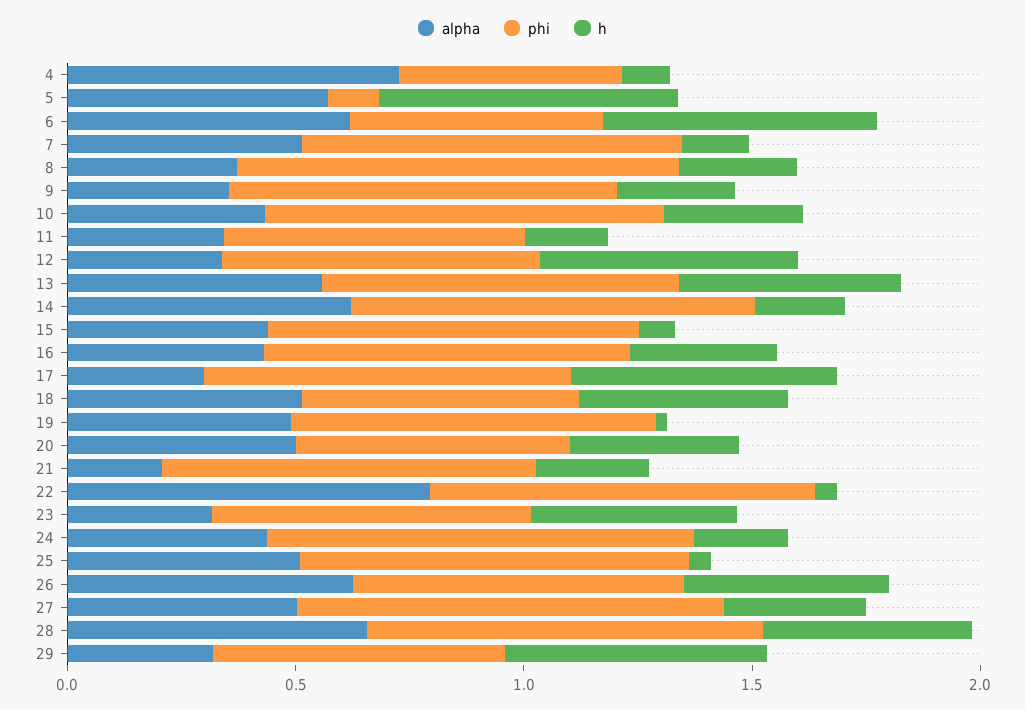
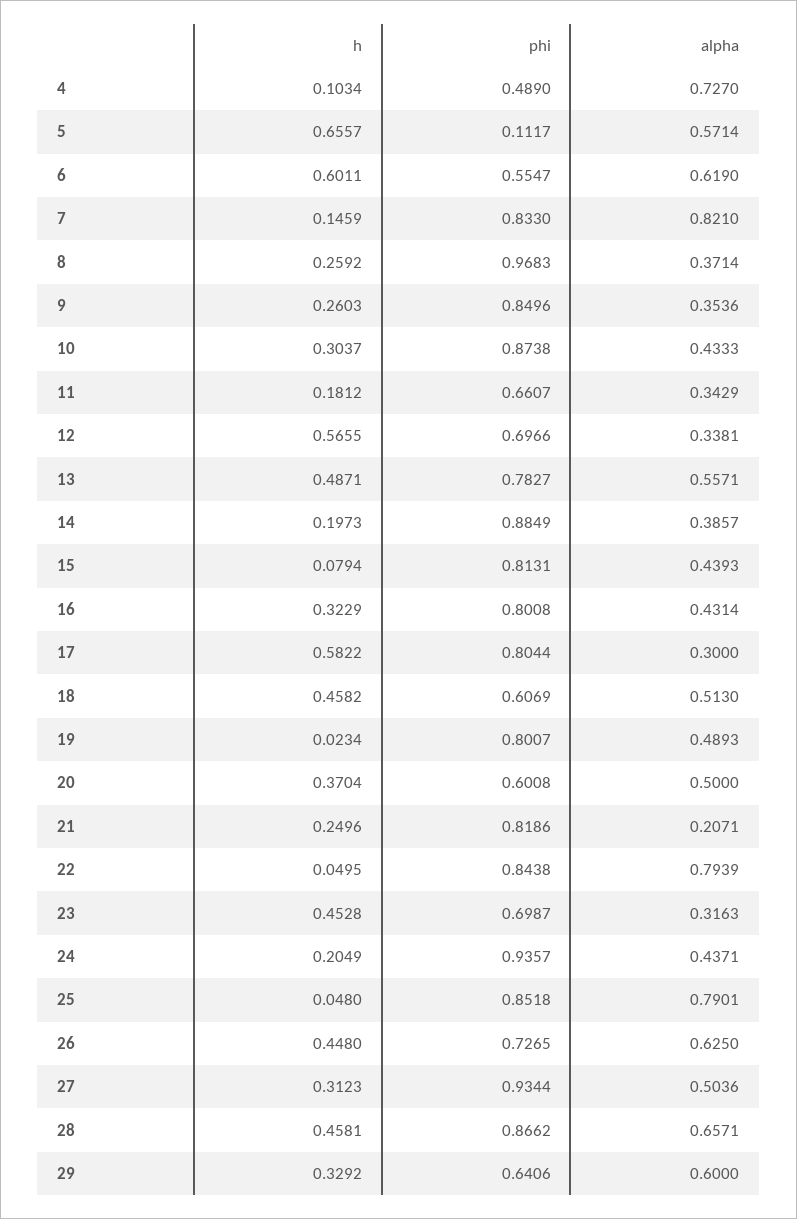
  {
    "alpha": {
      "4": 0.727,
      "5": 0.5714,
      "6": 0.619,
-     "7": 0.5,
+     "7": 0.821,
      "8": 0.3714,
      "9": 0.3536,
      "10": 0.4333,
      "11": 0.3429,
      "12": 0.3381,
      "13": 0.5571,
-     "14": 0.6,
+     "14": 0.3857,
      "15": 0.4393,
      "16": 0.4314,
      "17": 0.3,
      "18": 0.513,
      "19": 0.4893,
      "20": 0.5,
      "21": 0.2071,
      "22": 0.7939,
      "23": 0.3163,
      "24": 0.4371,
-     "25": 0.5,
+     "25": 0.7901,
      "26": 0.625,
      "27": 0.5036,
      "28": 0.6571,
-     "29": 0.3
+     "29": 0.6
    },
    "phi": {
      "4": 0.489,
      "5": 0.1117,
      "6": 0.5547,
      "7": 0.833,
      "8": 0.9683,
      "9": 0.8496,
      "10": 0.8738,
      "11": 0.6607,
      "12": 0.6966,
      "13": 0.7827,
      "14": 0.8849,
      "15": 0.8131,
      "16": 0.8008,
      "17": 0.8044,
      "18": 0.6069,
      "19": 0.8007,
      "20": 0.6008,
      "21": 0.8186,
      "22": 0.8438,
      "23": 0.6987,
      "24": 0.9357,
      "25": 0.8518,
      "26": 0.7265,
      "27": 0.9344,
      "28": 0.8662,
      "29": 0.6406
    },
    "h": {
      "4": 0.1034,
      "5": 0.6557,
      "6": 0.6011,
      "7": 0.1459,
      "8": 0.2592,
      "9": 0.2603,
      "10": 0.3037,
      "11": 0.1812,
      "12": 0.5655,
      "13": 0.4871,
      "14": 0.1973,
      "15": 0.0794,
      "16": 0.3229,
      "17": 0.5822,
      "18": 0.4582,
      "19": 0.0234,
      "20": 0.3704,
      "21": 0.2496,
      "22": 0.0495,
      "23": 0.4528,
      "24": 0.2049,
      "25": 0.048,
      "26": 0.448,
      "27": 0.3123,
      "28": 0.4581,
-     "29": 0.6
+     "29": 0.3292
    }
  }

